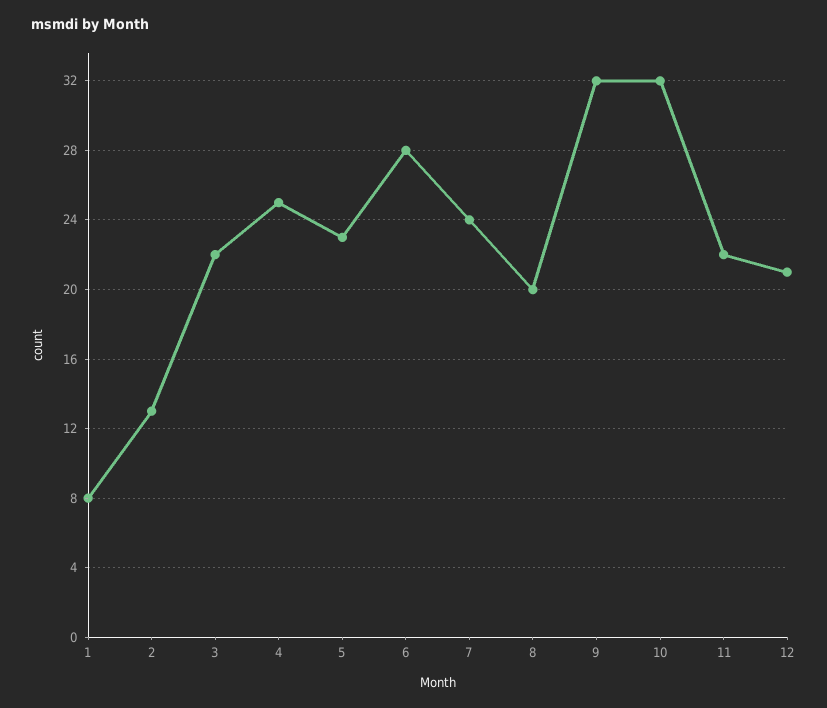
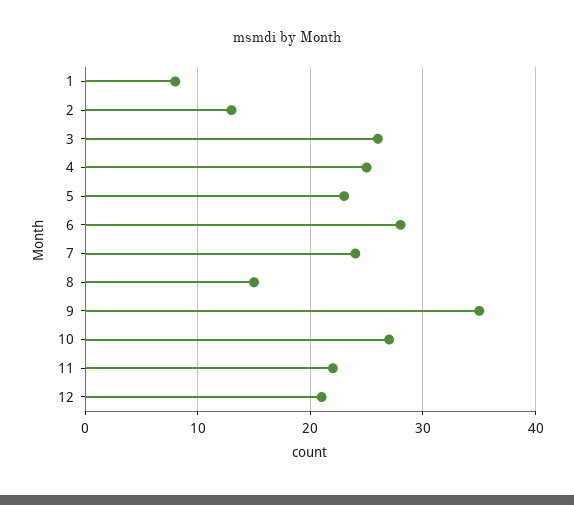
  {
    "1": 8,
    "2": 13,
-   "3": 22,
+   "3": 26,
    "4": 25,
    "5": 23,
    "6": 28,
    "7": 24,
-   "8": 20,
+   "8": 15,
-   "9": 32,
+   "9": 35,
-   "10": 32,
+   "10": 27,
    "11": 22,
    "12": 21
  }

